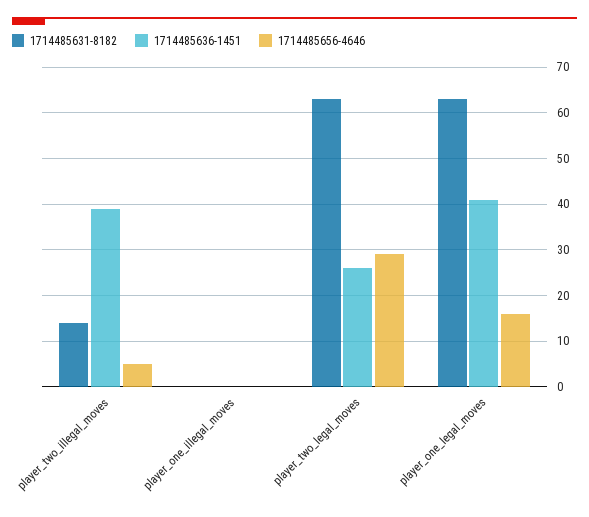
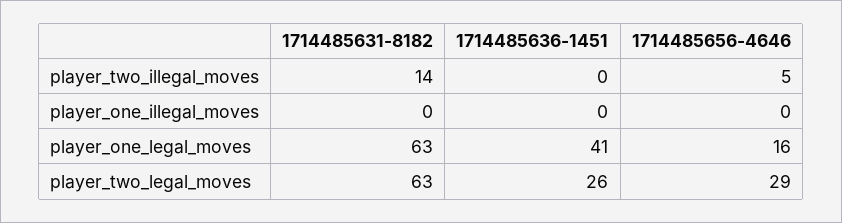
  {
    "1714485631-8182": {
      "player_two_illegal_moves": 14,
      "player_one_illegal_moves": 0,
      "player_two_legal_moves": 63,
      "player_one_legal_moves": 63
    },
    "1714485636-1451": {
-     "player_two_illegal_moves": 40,
+     "player_two_illegal_moves": 0,
      "player_one_illegal_moves": 0,
      "player_two_legal_moves": 26,
      "player_one_legal_moves": 41
    },
    "1714485656-4646": {
      "player_two_illegal_moves": 5,
      "player_one_illegal_moves": 0,
      "player_two_legal_moves": 29,
      "player_one_legal_moves": 16
    }
  }

